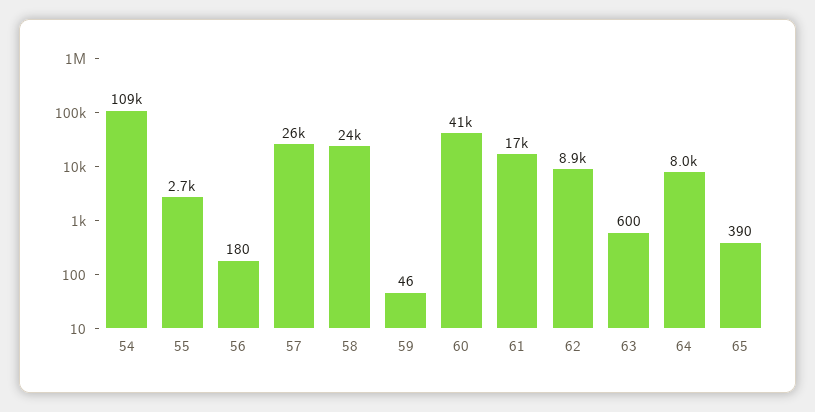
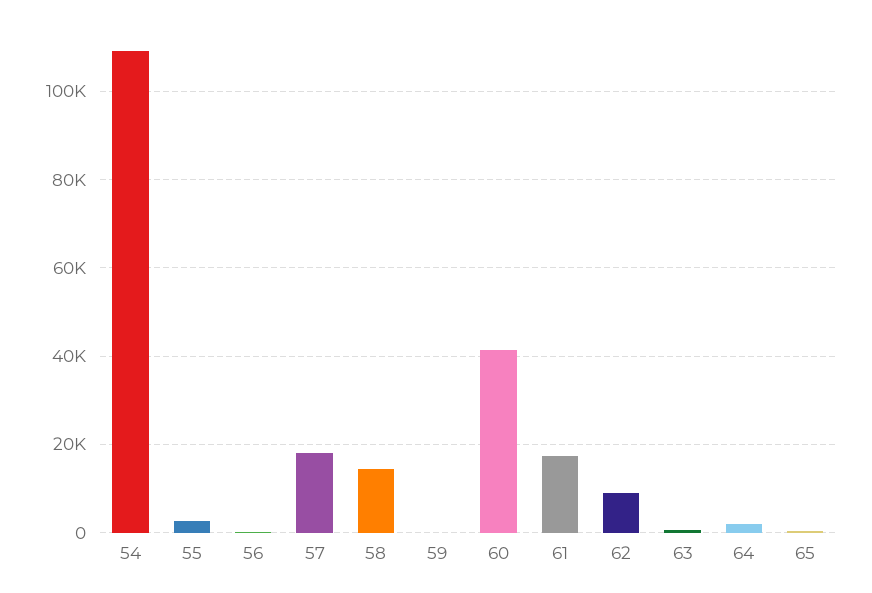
  {
    "54": 109000,
    "55": 2700,
    "56": 180,
-   "57": 26000,
+   "57": 18000,
-   "58": 24000,
+   "58": 14000,
    "59": 46,
    "60": 41000,
    "61": 17000,
    "62": 8900,
    "63": 600,
-   "64": 8000,
+   "64": 2000,
    "65": 390
  }

